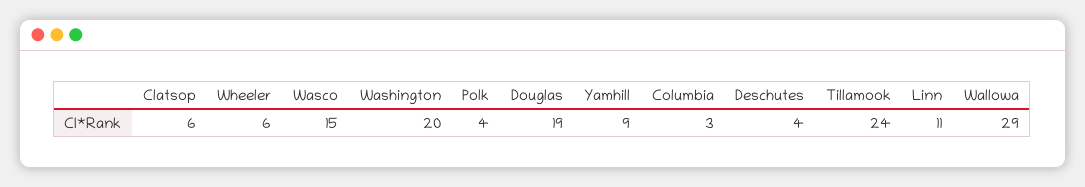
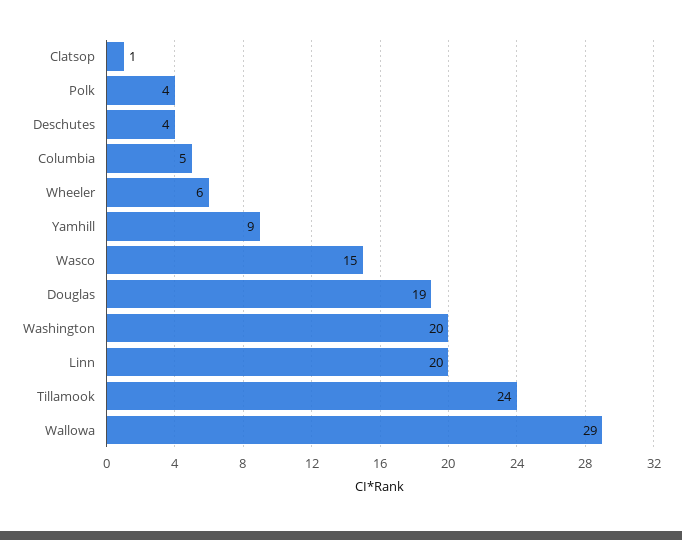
  {
-   "Clatsop": 6,
+   "Clatsop": 1,
    "Wheeler": 6,
    "Wasco": 15,
    "Washington": 20,
    "Polk": 4,
    "Douglas": 19,
    "Yamhill": 9,
-   "Columbia": 3,
+   "Columbia": 5,
    "Deschutes": 4,
    "Tillamook": 24,
-   "Linn": 11,
+   "Linn": 20,
    "Wallowa": 29
  }

